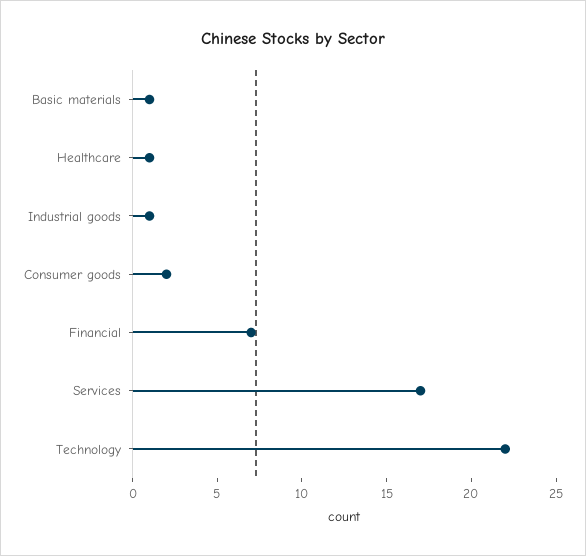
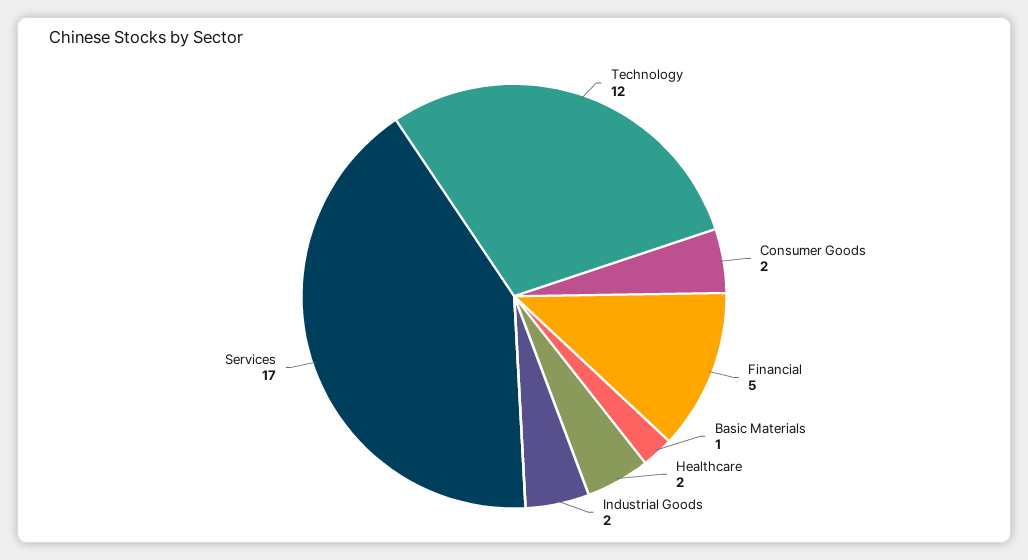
  {
    "Basic materials": 1,
-   "Healthcare": 1,
+   "Healthcare": 2,
-   "Industrial goods": 1,
+   "Industrial goods": 2,
    "Consumer goods": 2,
-   "Financial": 7,
+   "Financial": 5,
    "Services": 17,
-   "Technology": 22
+   "Technology": 12
  }

